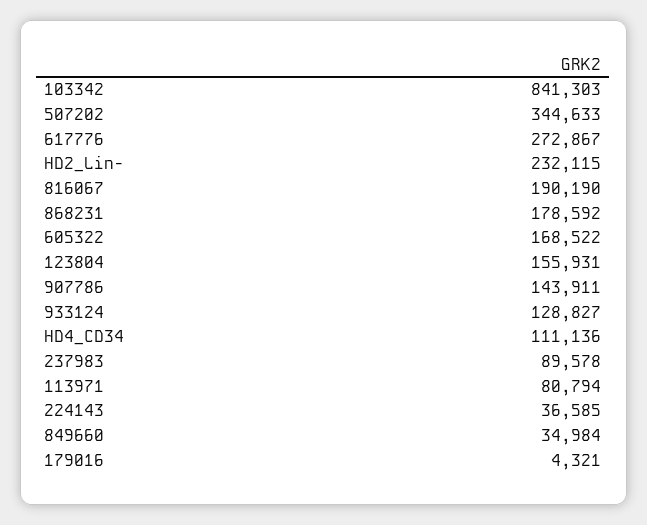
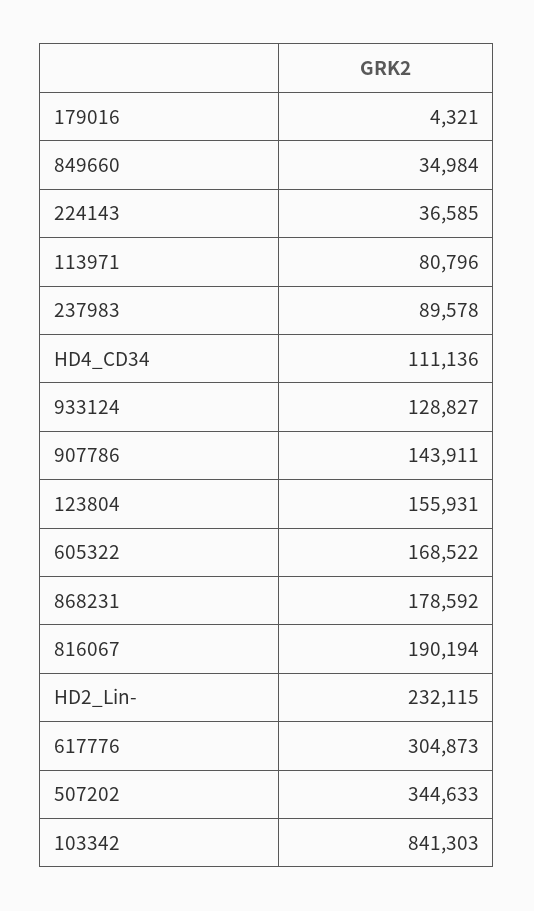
  {
    "103342": 841303,
    "507202": 344633,
-   "617776": 272867,
+   "617776": 304873,
    "HD2_Lin-": 232115,
-   "816067": 190190,
+   "816067": 190194,
    "868231": 178592,
    "605322": 168522,
    "123804": 155931,
    "907786": 143911,
    "933124": 128827,
    "HD4_CD34": 111136,
    "237983": 89578,
-   "113971": 80794,
+   "113971": 80796,
    "224143": 36585,
    "849660": 34984,
    "179016": 4321
  }

